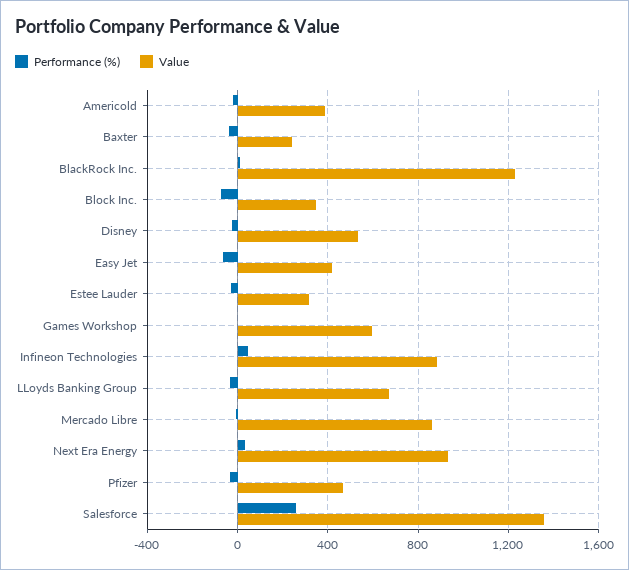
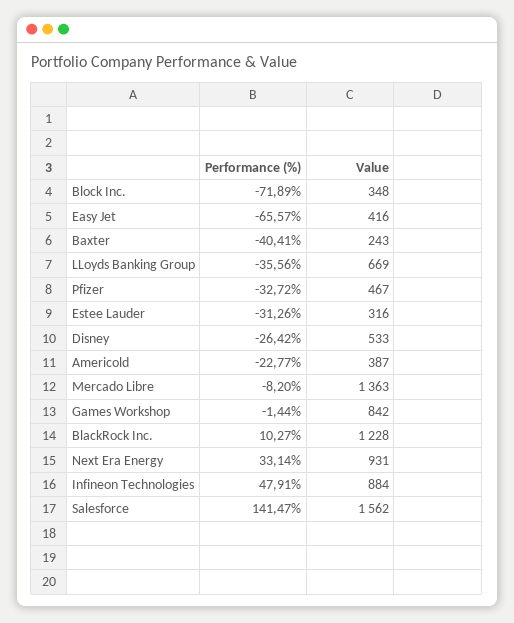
  {
    "Performance (%)": {
      "Americold": -22.77,
      "Baxter": -40.41,
      "BlackRock Inc.": 10.27,
      "Block Inc.": -71.89,
      "Disney": -26.42,
      "Easy Jet": -65.57,
      "Estee Lauder": -31.26,
      "Games Workshop": -1.44,
      "Infineon Technologies": 47.91,
      "LLoyds Banking Group": -35.56,
      "Mercado Libre": -8.2,
      "Next Era Energy": 33.14,
      "Pfizer": -32.72,
-     "Salesforce": 250
+     "Salesforce": 141.47
    },
    "Value": {
      "Americold": 387,
      "Baxter": 243,
      "BlackRock Inc.": 1228,
      "Block Inc.": 348,
      "Disney": 533,
      "Easy Jet": 416,
      "Estee Lauder": 316,
-     "Games Workshop": 600,
+     "Games Workshop": 842,
      "Infineon Technologies": 884,
      "LLoyds Banking Group": 669,
-     "Mercado Libre": 850,
+     "Mercado Libre": 1363,
      "Next Era Energy": 931,
      "Pfizer": 467,
-     "Salesforce": 1350
+     "Salesforce": 1562
    }
  }

